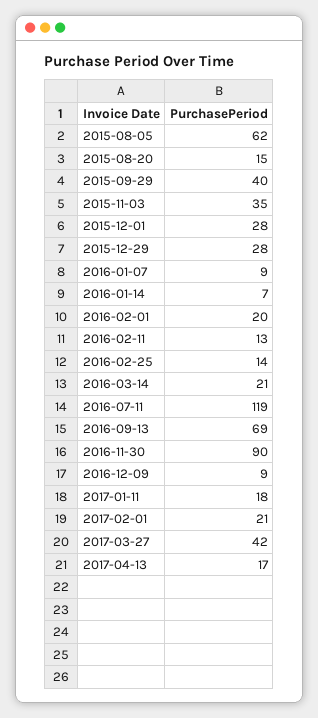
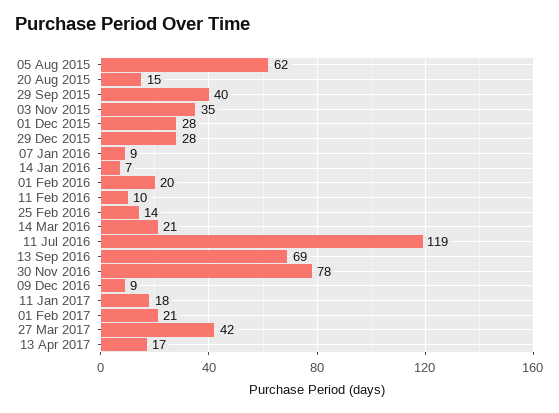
  {
    "2015-08-05": 62,
    "2015-08-20": 15,
    "2015-09-29": 40,
    "2015-11-03": 35,
    "2015-12-01": 28,
    "2015-12-29": 28,
    "2016-01-07": 9,
    "2016-01-14": 7,
    "2016-02-01": 20,
-   "2016-02-11": 13,
+   "2016-02-11": 10,
    "2016-02-25": 14,
    "2016-03-14": 21,
    "2016-07-11": 119,
    "2016-09-13": 69,
-   "2016-11-30": 90,
+   "2016-11-30": 78,
    "2016-12-09": 9,
    "2017-01-11": 18,
    "2017-02-01": 21,
    "2017-03-27": 42,
    "2017-04-13": 17
  }

